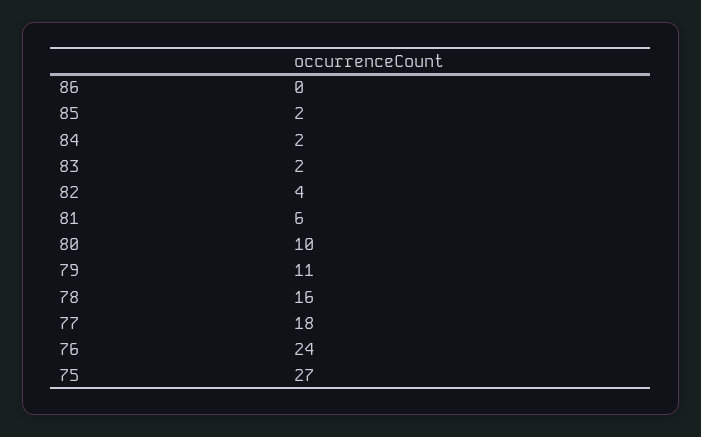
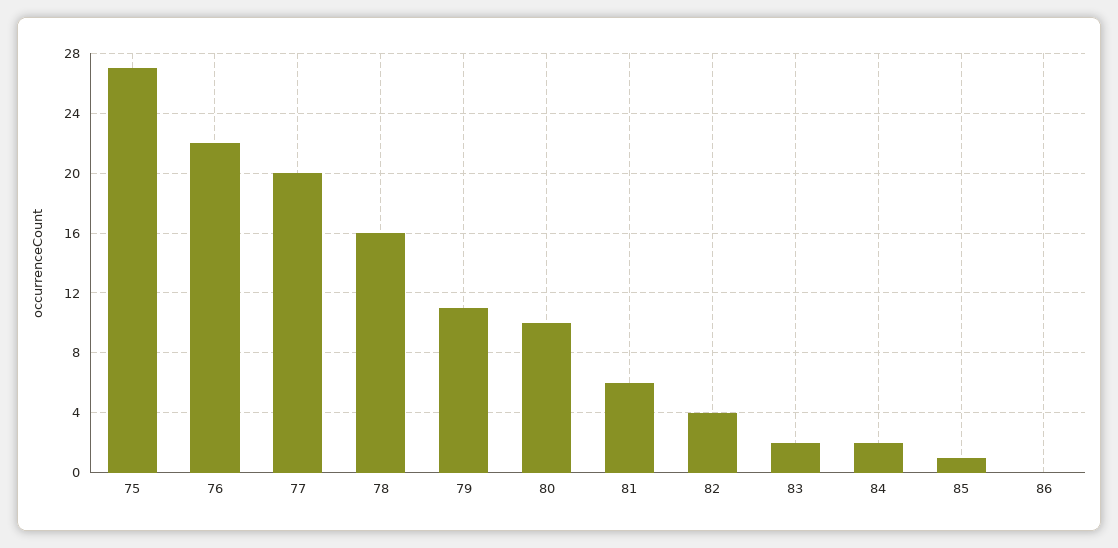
  {
    "86": 0,
-   "85": 2,
+   "85": 1,
    "84": 2,
    "83": 2,
    "82": 4,
    "81": 6,
    "80": 10,
    "79": 11,
    "78": 16,
-   "77": 18,
+   "77": 20,
-   "76": 24,
+   "76": 22,
    "75": 27
  }

